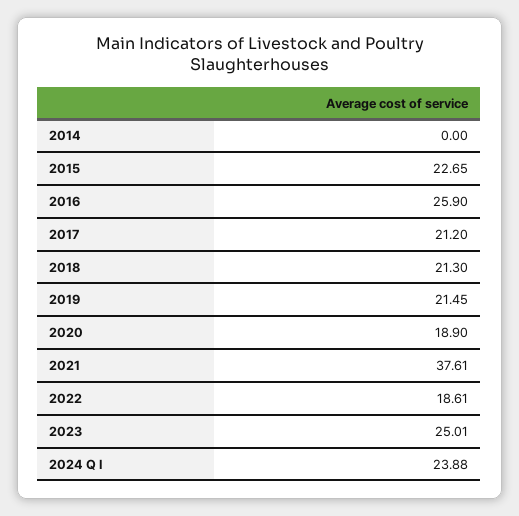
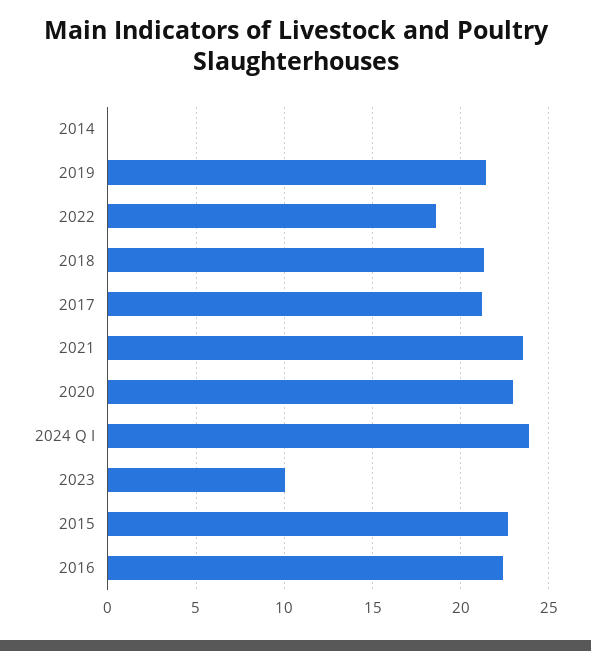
  {
    "2014": 0,
    "2015": 22.65,
-   "2016": 25.9,
+   "2016": 22.5,
    "2017": 21.2,
    "2018": 21.3,
    "2019": 21.45,
-   "2020": 18.9,
+   "2020": 23,
-   "2021": 37.61,
+   "2021": 23.5,
    "2022": 18.61,
-   "2023": 25.01,
+   "2023": 10,
    "2024 Q I": 23.88
  }

